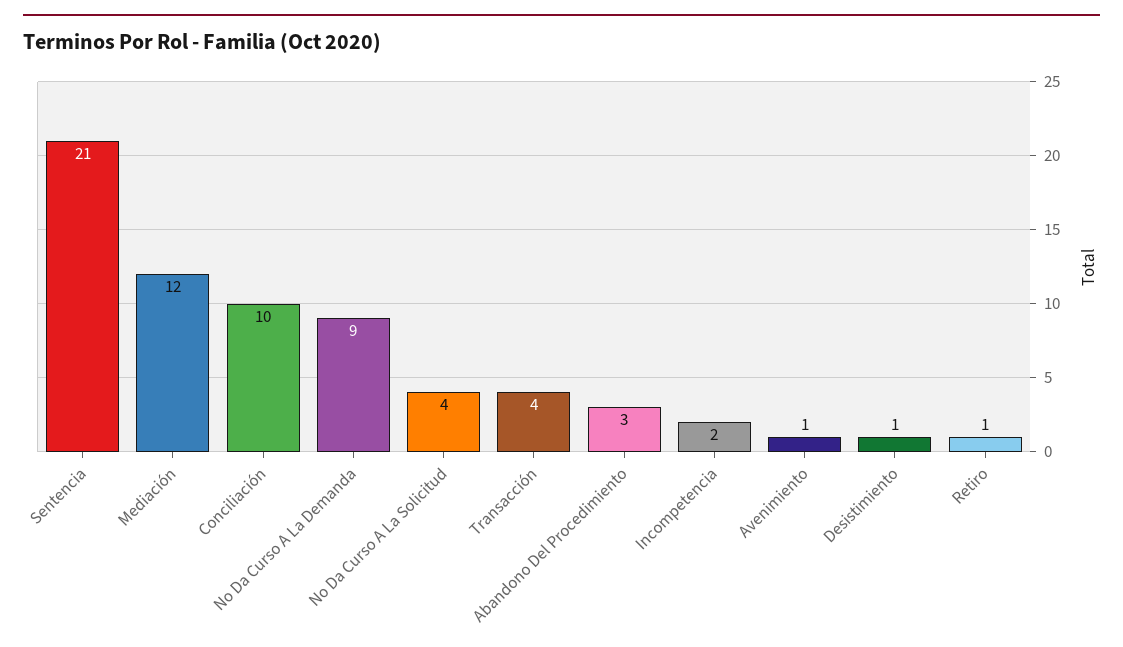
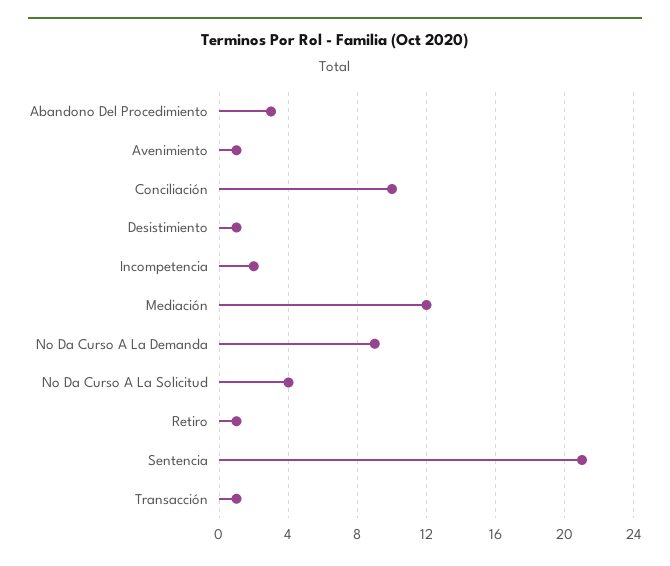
  {
    "Sentencia": 21,
    "Mediación": 12,
    "Conciliación": 10,
    "No Da Curso A La Demanda": 9,
    "No Da Curso A La Solicitud": 4,
-   "Transacción": 4,
+   "Transacción": 1,
    "Abandono Del Procedimiento": 3,
    "Incompetencia": 2,
    "Avenimiento": 1,
    "Desistimiento": 1,
    "Retiro": 1
  }

